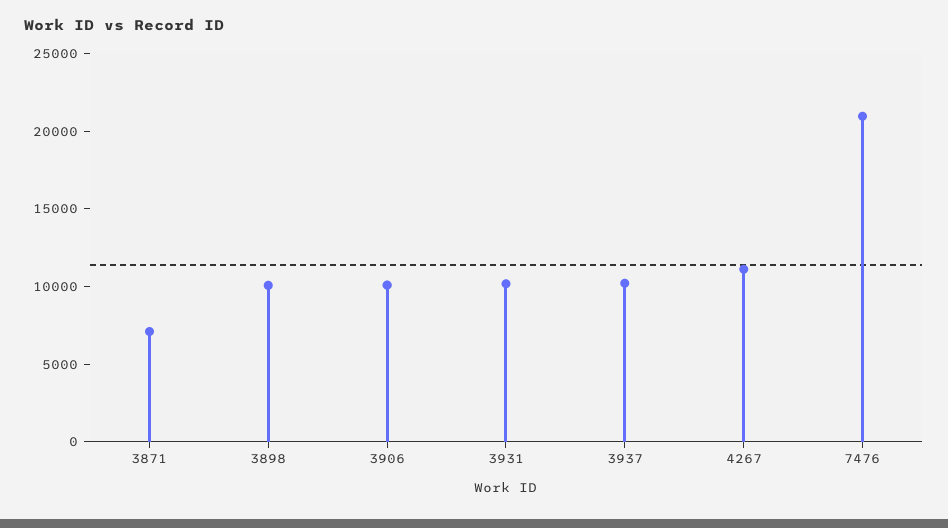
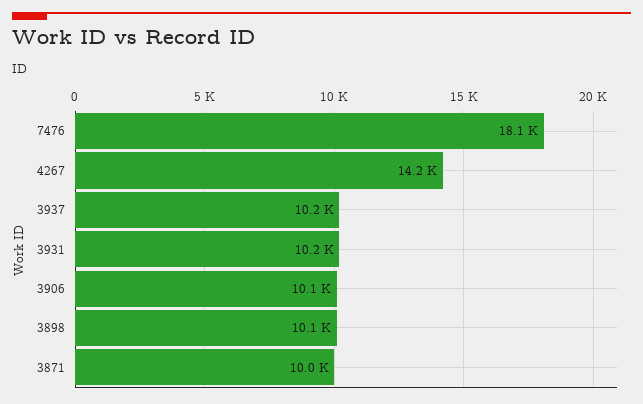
  {
-   "3871": 7000,
+   "3871": 10000,
    "3898": 10100,
    "3906": 10100,
    "3931": 10200,
    "3937": 10200,
-   "4267": 11000,
+   "4267": 14200,
-   "7476": 21000
+   "7476": 18100
  }

